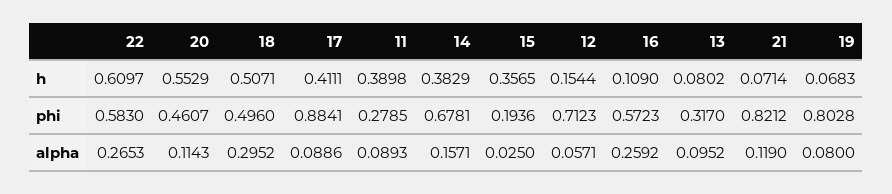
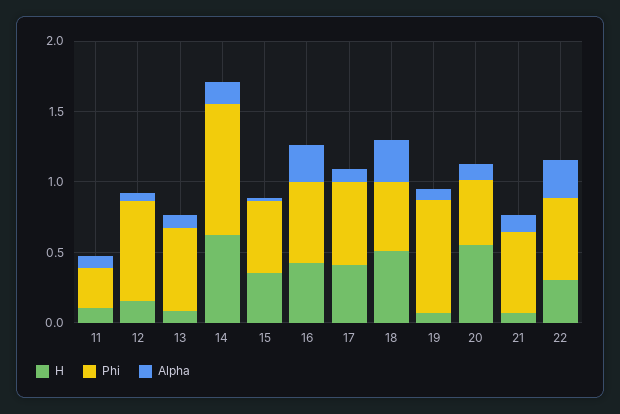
  {
    "h": {
-     "22": 0.6097,
+     "22": 0.3,
      "20": 0.5529,
      "18": 0.5071,
      "17": 0.4111,
-     "11": 0.3898,
+     "11": 0.1,
-     "14": 0.3829,
+     "14": 0.6,
      "15": 0.3565,
      "12": 0.1544,
-     "16": 0.109,
+     "16": 0.4,
      "13": 0.0802,
      "21": 0.0714,
      "19": 0.0683
    },
    "phi": {
      "22": 0.583,
      "20": 0.4607,
      "18": 0.496,
-     "17": 0.8841,
+     "17": 0.6,
      "11": 0.2785,
-     "14": 0.6781,
+     "14": 0.9,
-     "15": 0.1936,
+     "15": 0.5,
      "12": 0.7123,
      "16": 0.5723,
-     "13": 0.317,
+     "13": 0.6,
-     "21": 0.8212,
+     "21": 0.6,
      "19": 0.8028
    },
    "alpha": {
      "22": 0.2653,
      "20": 0.1143,
      "18": 0.2952,
      "17": 0.0886,
      "11": 0.0893,
      "14": 0.1571,
      "15": 0.025,
      "12": 0.0571,
      "16": 0.2592,
      "13": 0.0952,
      "21": 0.119,
      "19": 0.08
    }
  }

